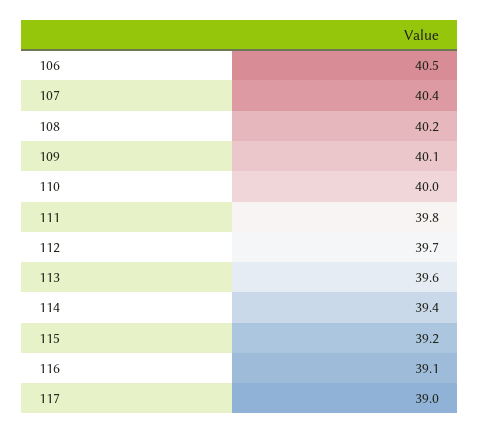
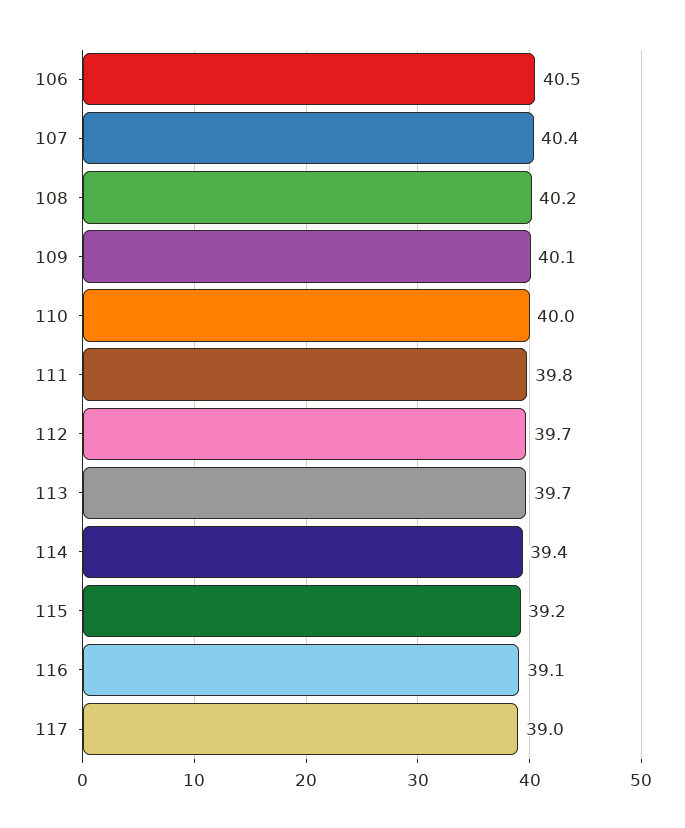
  {
    "106": 40.5,
    "107": 40.4,
    "108": 40.2,
    "109": 40.1,
    "110": 40,
    "111": 39.8,
    "112": 39.7,
-   "113": 39.6,
+   "113": 39.7,
    "114": 39.4,
    "115": 39.2,
    "116": 39.1,
    "117": 39
  }

